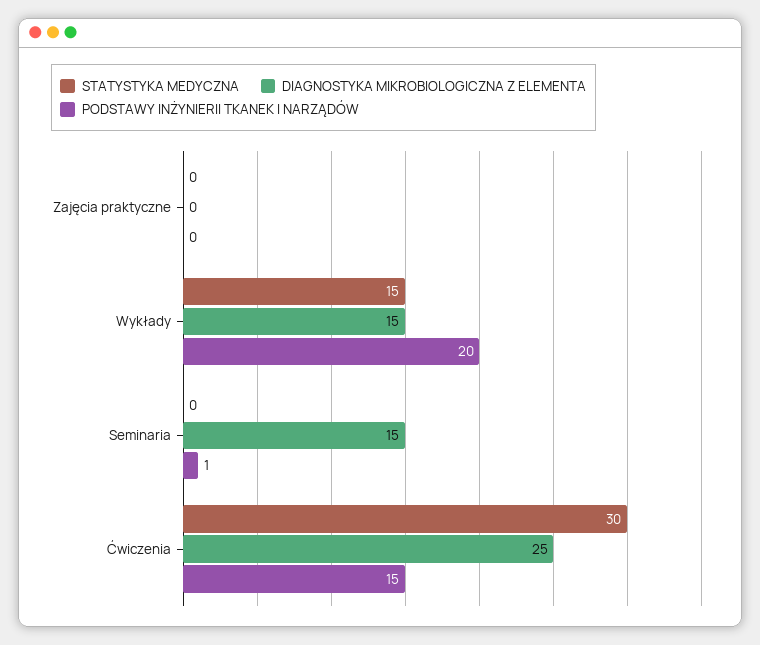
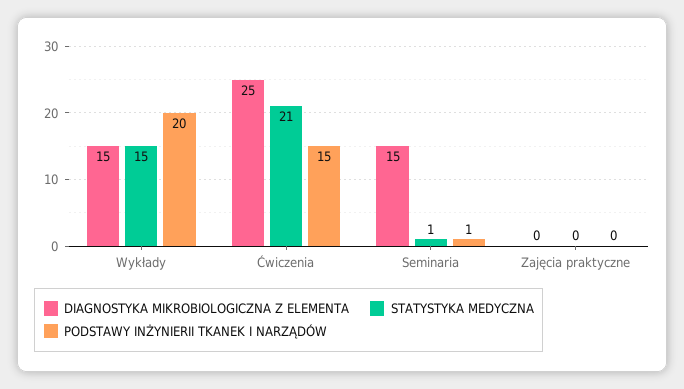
  {
    "STATYSTYKA MEDYCZNA": {
      "Zajęcia praktyczne": 0,
      "Wykłady": 15,
-     "Seminaria": 0,
+     "Seminaria": 1,
-     "Ćwiczenia": 30
+     "Ćwiczenia": 21
    },
    "DIAGNOSTYKA MIKROBIOLOGICZNA Z ELEMENTA": {
      "Zajęcia praktyczne": 0,
      "Wykłady": 15,
      "Seminaria": 15,
      "Ćwiczenia": 25
    },
    "PODSTAWY INŻYNIERII TKANEK I NARZĄDÓW": {
      "Zajęcia praktyczne": 0,
      "Wykłady": 20,
      "Seminaria": 1,
      "Ćwiczenia": 15
    }
  }

